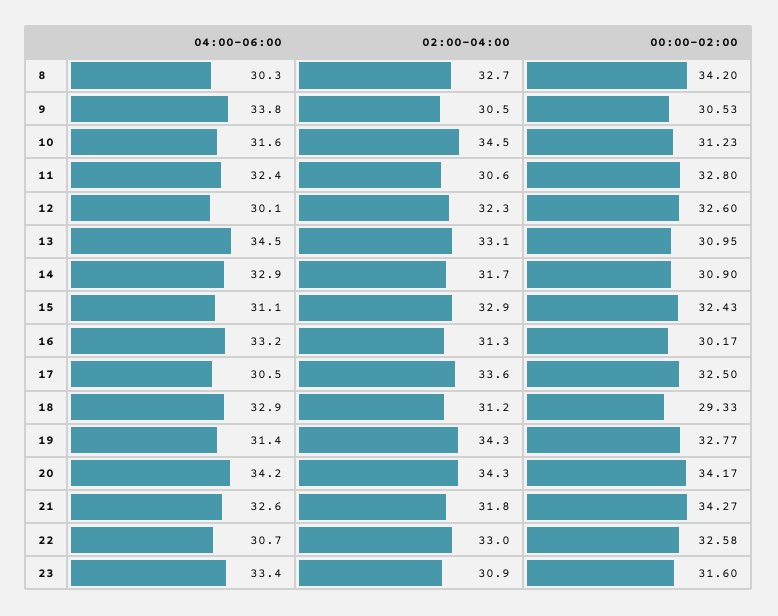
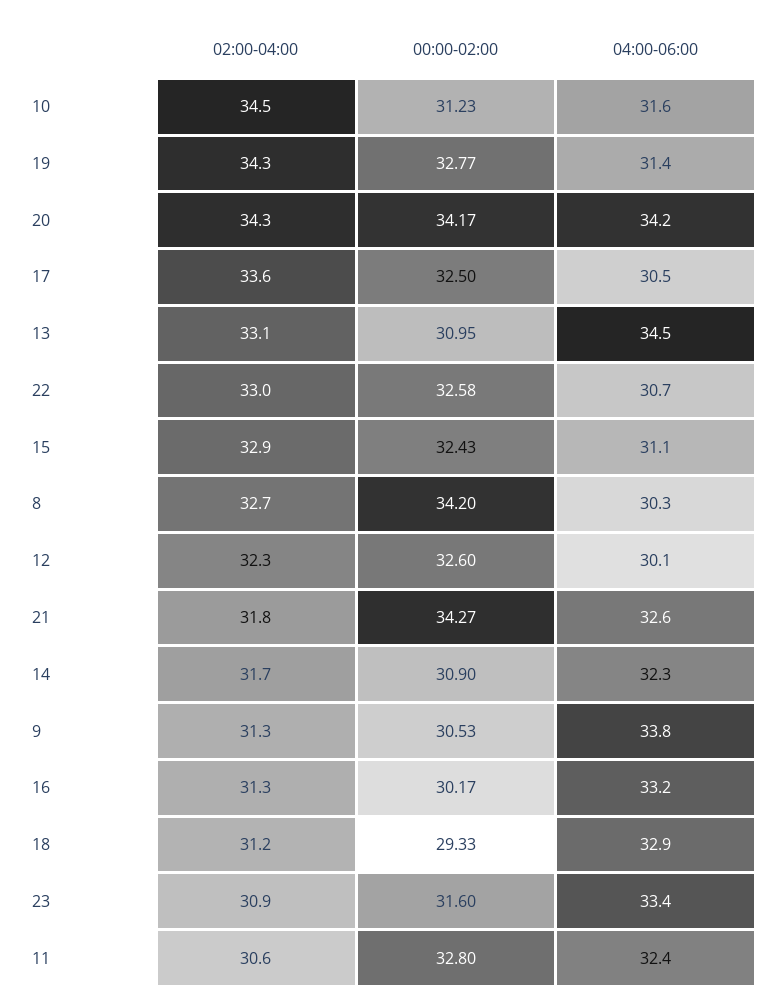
  {
    "04:00-06:00": {
      "8": 30.3,
      "9": 33.8,
      "10": 31.6,
      "11": 32.4,
      "12": 30.1,
      "13": 34.5,
-     "14": 32.9,
+     "14": 32.3,
      "15": 31.1,
      "16": 33.2,
      "17": 30.5,
      "18": 32.9,
      "19": 31.4,
      "20": 34.2,
      "21": 32.6,
      "22": 30.7,
      "23": 33.4
    },
    "02:00-04:00": {
      "8": 32.7,
-     "9": 30.5,
+     "9": 31.3,
      "10": 34.5,
      "11": 30.6,
      "12": 32.3,
      "13": 33.1,
      "14": 31.7,
      "15": 32.9,
      "16": 31.3,
      "17": 33.6,
      "18": 31.2,
      "19": 34.3,
      "20": 34.3,
      "21": 31.8,
      "22": 33,
      "23": 30.9
    },
    "00:00-02:00": {
      "8": 34.2,
      "9": 30.53,
      "10": 31.23,
      "11": 32.8,
      "12": 32.6,
      "13": 30.95,
      "14": 30.9,
      "15": 32.43,
      "16": 30.17,
      "17": 32.5,
      "18": 29.33,
      "19": 32.77,
      "20": 34.17,
      "21": 34.27,
      "22": 32.58,
      "23": 31.6
    }
  }

